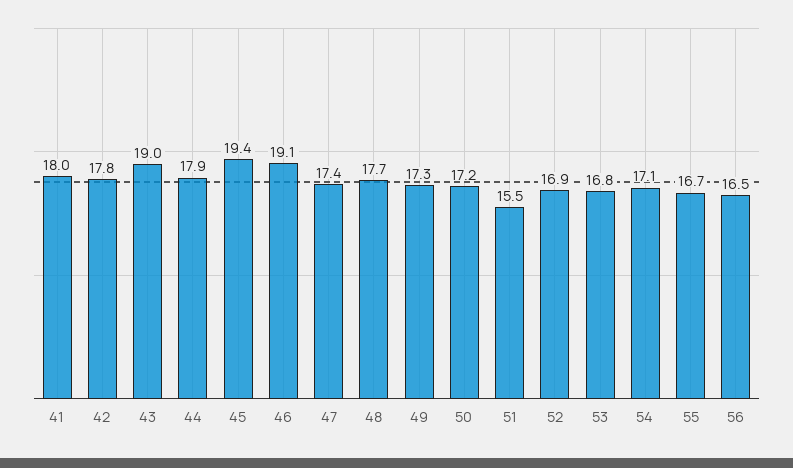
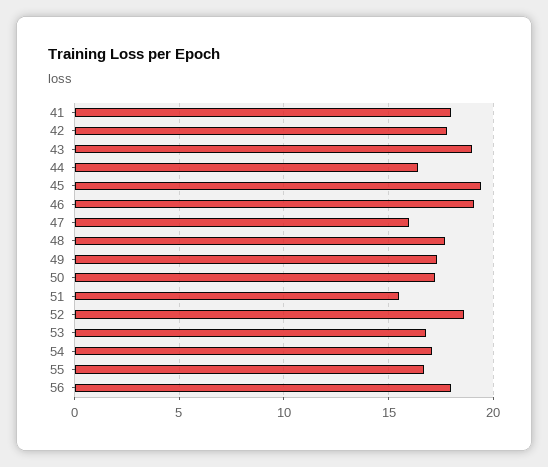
  {
    "41": 18,
    "42": 17.8,
    "43": 19,
-   "44": 17.9,
+   "44": 16.5,
    "45": 19.4,
    "46": 19.1,
-   "47": 17.4,
+   "47": 16,
    "48": 17.7,
    "49": 17.3,
    "50": 17.2,
    "51": 15.5,
-   "52": 16.9,
+   "52": 18.5,
    "53": 16.8,
    "54": 17.1,
    "55": 16.7,
-   "56": 16.5
+   "56": 18
  }

